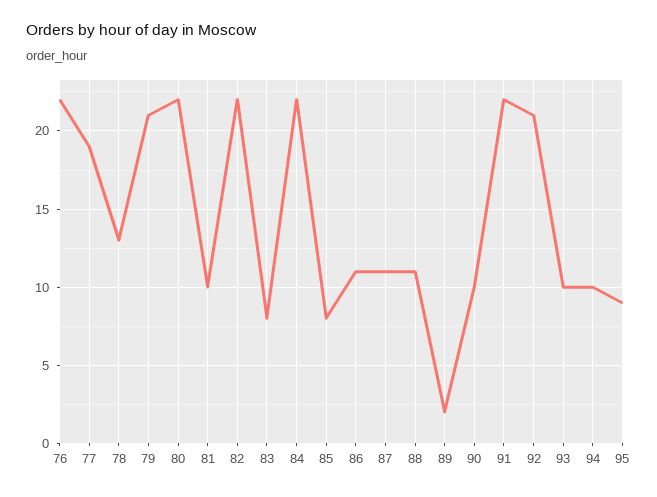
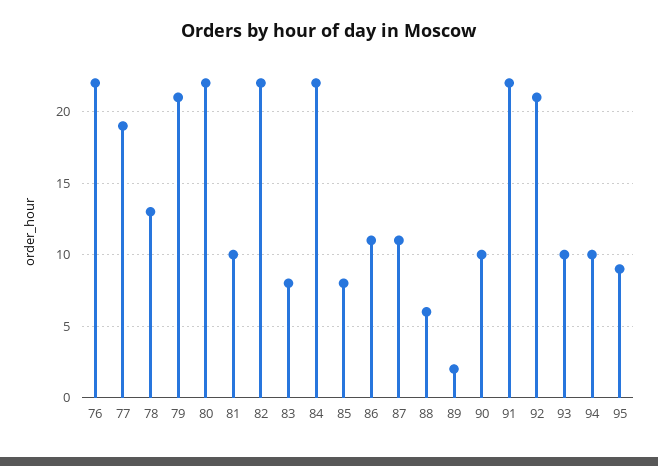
  {
    "76": 22,
    "77": 19,
    "78": 13,
    "79": 21,
    "80": 22,
    "81": 10,
    "82": 22,
    "83": 8,
    "84": 22,
    "85": 8,
    "86": 11,
    "87": 11,
-   "88": 11,
+   "88": 6,
    "89": 2,
    "90": 10,
    "91": 22,
    "92": 21,
    "93": 10,
    "94": 10,
    "95": 9
  }

